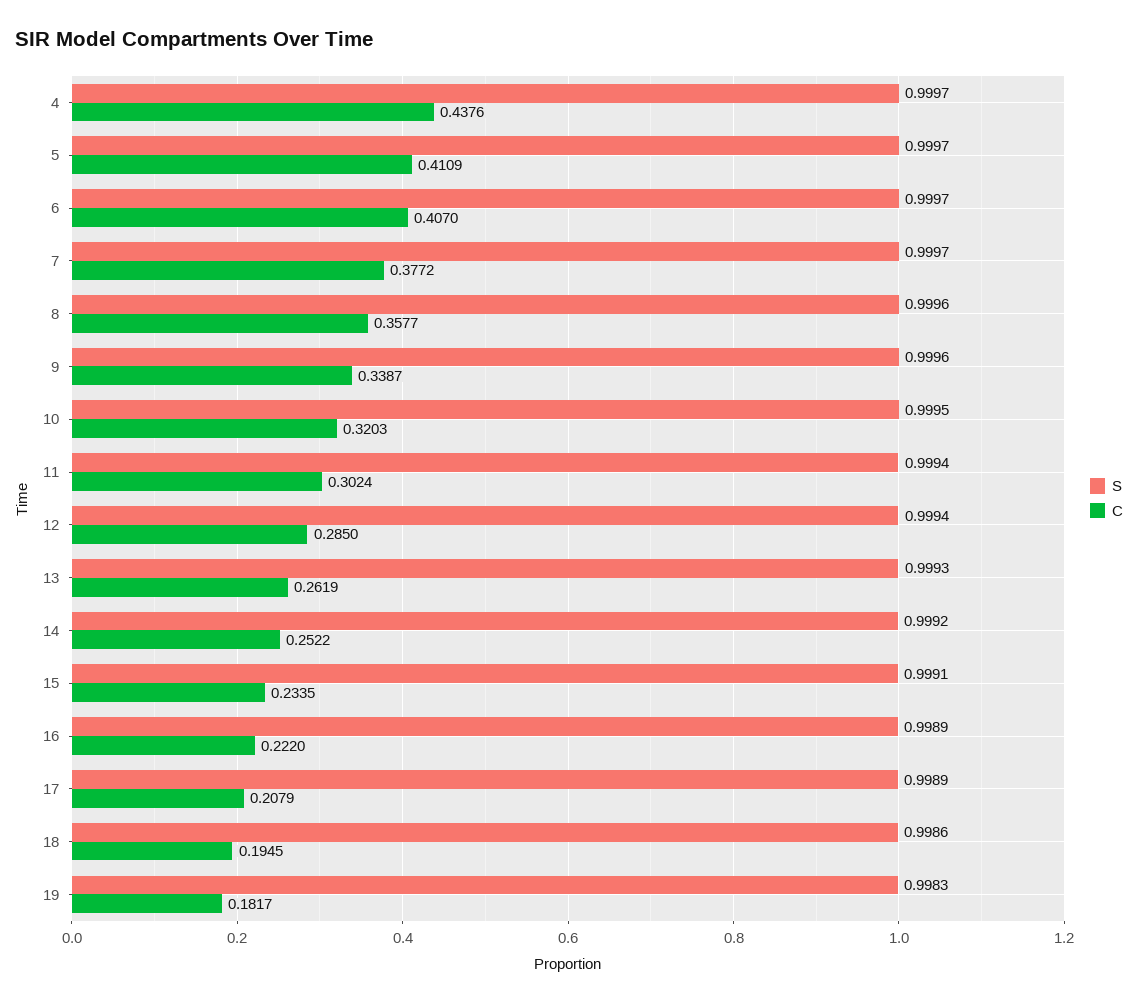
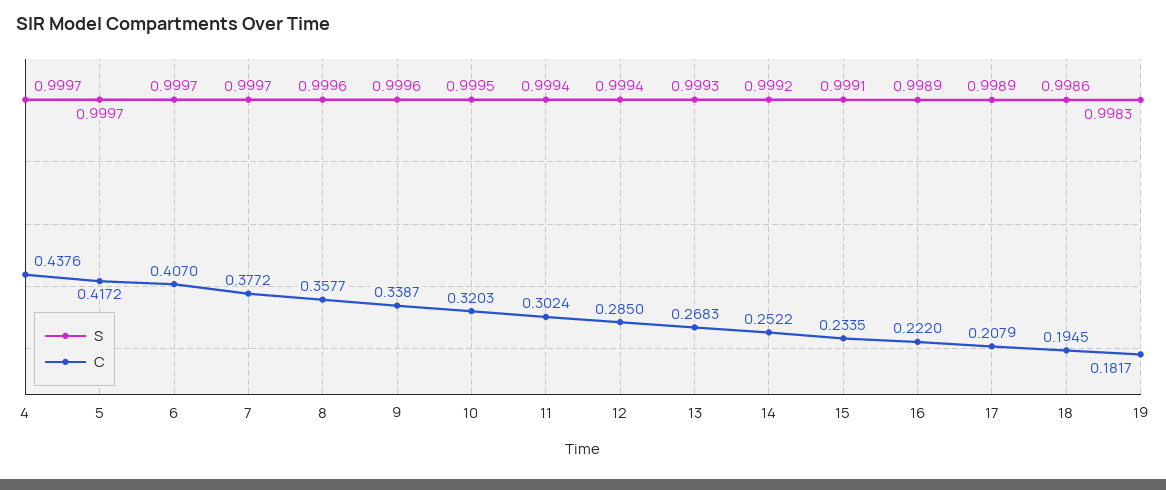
  {
    "S": {
      "4": 0.9997,
      "5": 0.9997,
      "6": 0.9997,
      "7": 0.9997,
      "8": 0.9996,
      "9": 0.9996,
      "10": 0.9995,
      "11": 0.9994,
      "12": 0.9994,
      "13": 0.9993,
      "14": 0.9992,
      "15": 0.9991,
      "16": 0.9989,
      "17": 0.9989,
      "18": 0.9986,
      "19": 0.9983
    },
    "C": {
      "4": 0.4376,
-     "5": 0.4109,
+     "5": 0.4172,
      "6": 0.407,
      "7": 0.3772,
      "8": 0.3577,
      "9": 0.3387,
      "10": 0.3203,
      "11": 0.3024,
      "12": 0.285,
-     "13": 0.2619,
+     "13": 0.2683,
      "14": 0.2522,
      "15": 0.2335,
      "16": 0.222,
      "17": 0.2079,
      "18": 0.1945,
      "19": 0.1817
    }
  }

